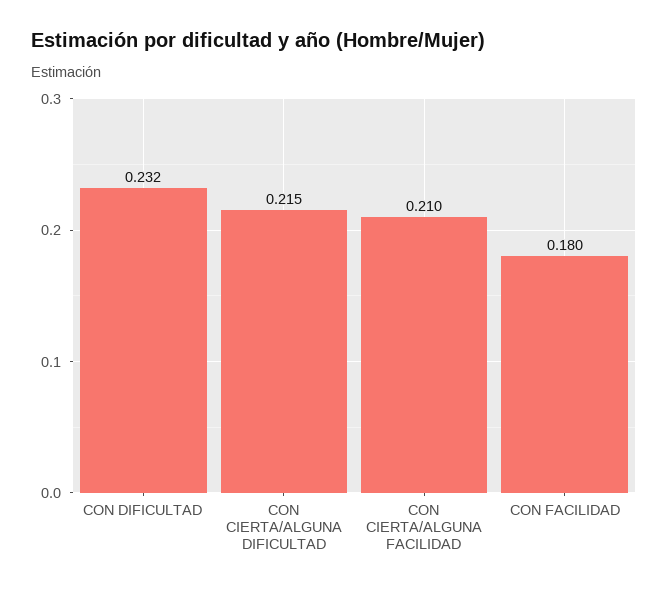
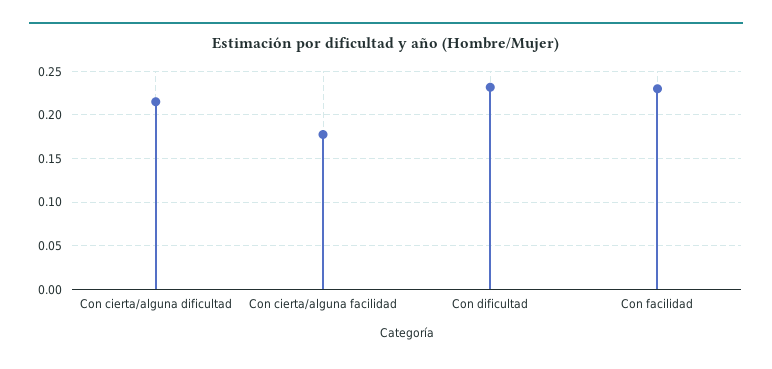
  {
    "CON DIFICULTAD": 0.232,
    "CON CIERTA/ALGUNA DIFICULTAD": 0.215,
-   "CON CIERTA/ALGUNA FACILIDAD": 0.21,
+   "CON CIERTA/ALGUNA FACILIDAD": 0.18,
-   "CON FACILIDAD": 0.18
+   "CON FACILIDAD": 0.23
  }

